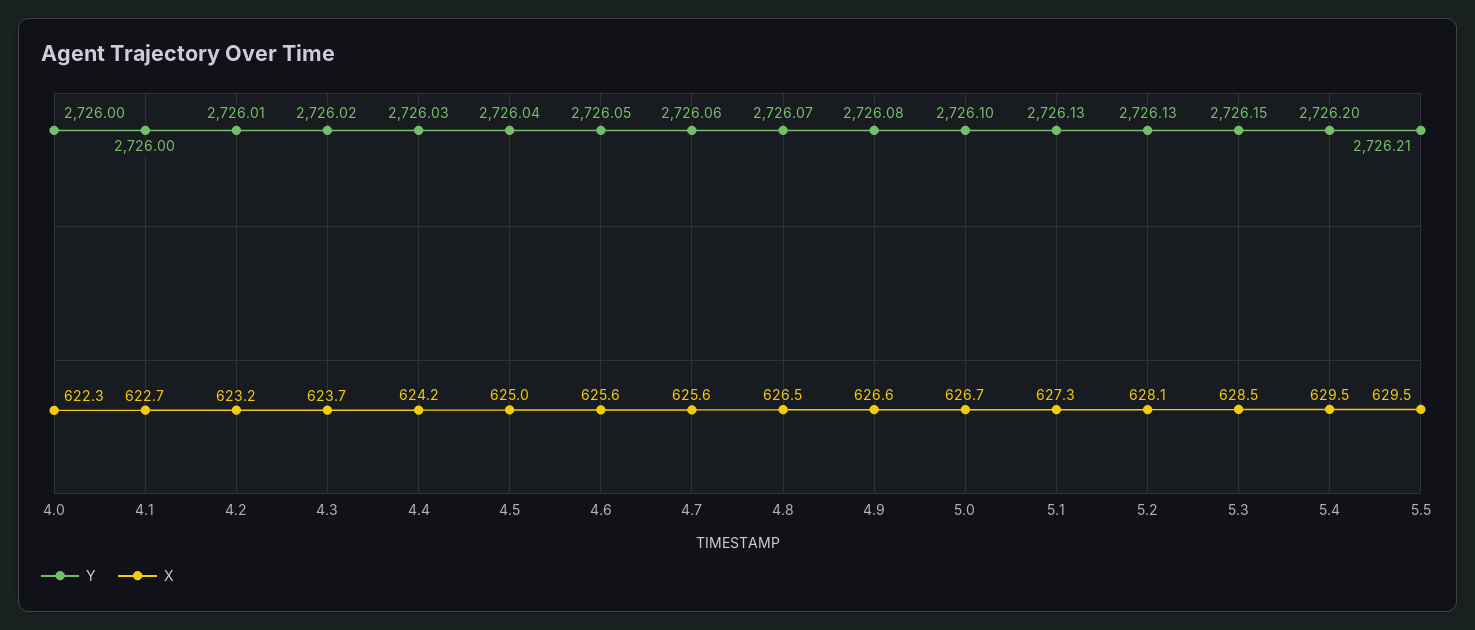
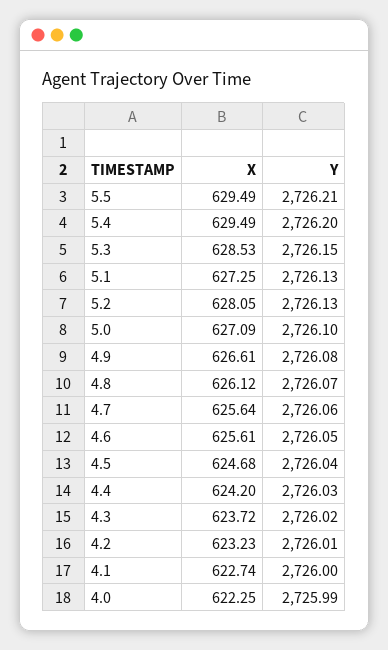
  {
    "Y": {
-     "4.0": 2726,
+     "4.0": 2725.99,
      "4.1": 2726,
      "4.2": 2726.01,
      "4.3": 2726.02,
      "4.4": 2726.03,
      "4.5": 2726.04,
      "4.6": 2726.05,
      "4.7": 2726.06,
      "4.8": 2726.07,
      "4.9": 2726.08,
      "5.0": 2726.1,
      "5.1": 2726.13,
      "5.2": 2726.13,
      "5.3": 2726.15,
      "5.4": 2726.2,
      "5.5": 2726.21
    },
    "X": {
      "4.0": 622.25,
      "4.1": 622.74,
      "4.2": 623.23,
      "4.3": 623.72,
      "4.4": 624.2,
-     "4.5": 625,
+     "4.5": 624.68,
      "4.6": 625.61,
      "4.7": 625.64,
-     "4.8": 626.5,
+     "4.8": 626.12,
      "4.9": 626.61,
-     "5.0": 626.7,
+     "5.0": 627.09,
      "5.1": 627.25,
      "5.2": 628.05,
      "5.3": 628.53,
      "5.4": 629.49,
      "5.5": 629.49
    }
  }

